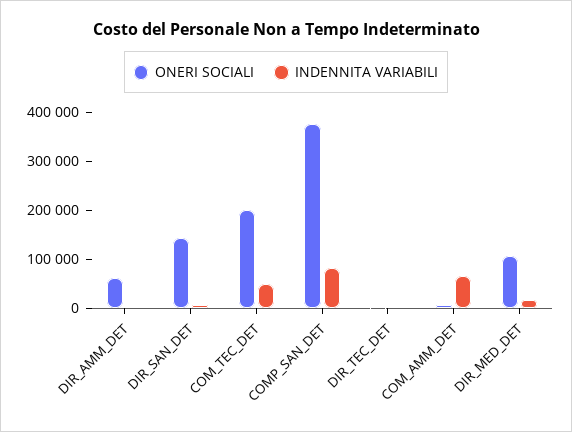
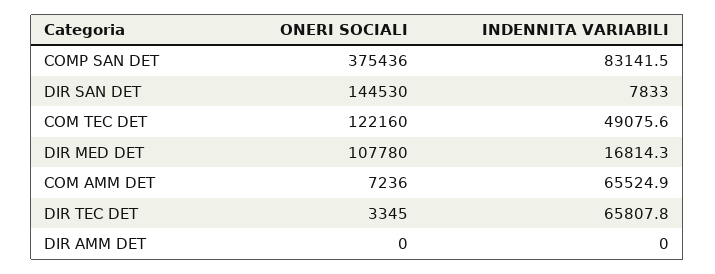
  {
    "ONERI SOCIALI": {
-     "DIR_AMM_DET": 60000,
+     "DIR_AMM_DET": 0,
      "DIR_SAN_DET": 144530,
-     "COM_TEC_DET": 200000,
+     "COM_TEC_DET": 122160,
      "COMP_SAN_DET": 375436,
      "DIR_TEC_DET": 3345,
      "COM_AMM_DET": 7236,
      "DIR_MED_DET": 107780
    },
    "INDENNITA VARIABILI": {
      "DIR_AMM_DET": 0,
      "DIR_SAN_DET": 7833,
      "COM_TEC_DET": 49075.6,
      "COMP_SAN_DET": 83141.5,
-     "DIR_TEC_DET": 0,
+     "DIR_TEC_DET": 65807.8,
      "COM_AMM_DET": 65524.9,
      "DIR_MED_DET": 16814.3
    }
  }

